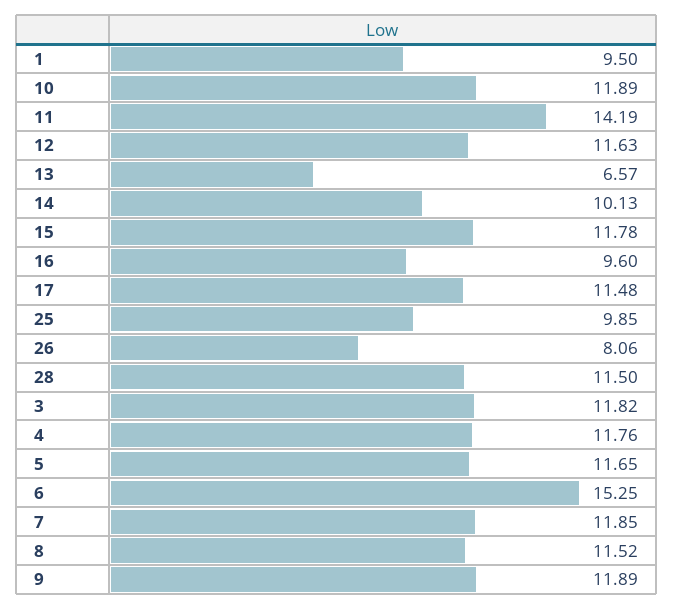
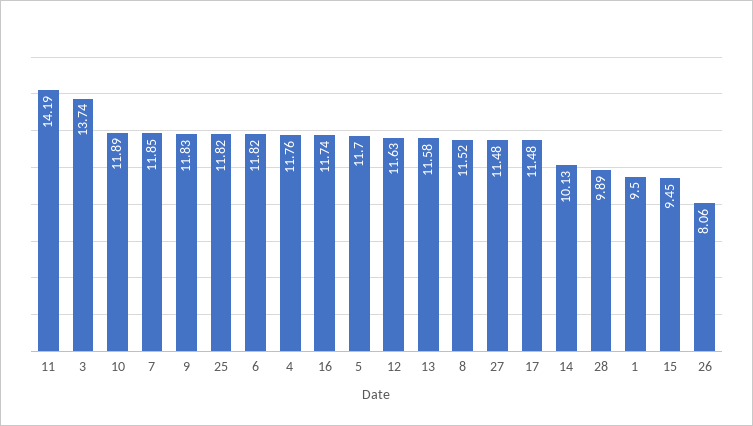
  {
    "1": 9.5,
    "10": 11.89,
    "11": 14.19,
    "12": 11.63,
-   "13": 6.57,
+   "13": 11.58,
    "14": 10.13,
-   "15": 11.78,
+   "15": 9.45,
-   "16": 9.6,
+   "16": 11.74,
    "17": 11.48,
-   "25": 9.85,
+   "25": 11.82,
    "26": 8.06,
-   "28": 11.5,
+   "28": 9.89,
-   "3": 11.82,
+   "3": 13.74,
    "4": 11.76,
-   "5": 11.65,
+   "5": 11.7,
-   "6": 15.25,
+   "6": 11.82,
    "7": 11.85,
    "8": 11.52,
-   "9": 11.89
+   "9": 11.83,
+   "27": 11.48
  }

